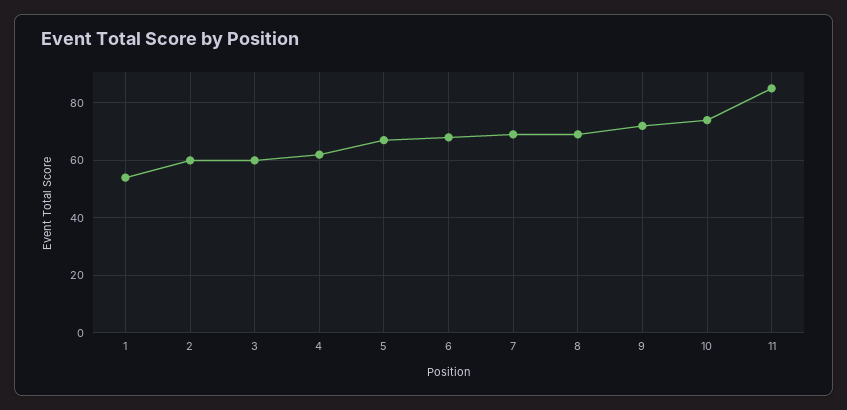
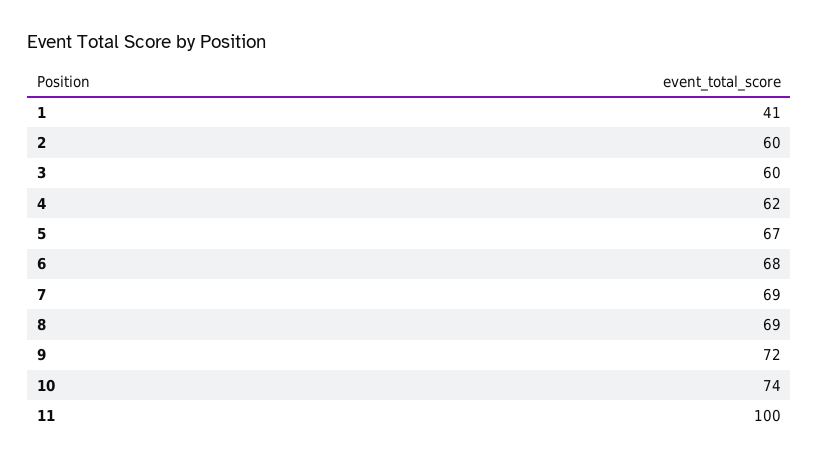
  {
-   "1": 55,
+   "1": 41,
    "2": 60,
    "3": 60,
    "4": 62,
    "5": 67,
    "6": 68,
    "7": 69,
    "8": 69,
    "9": 72,
    "10": 74,
-   "11": 85
+   "11": 100
  }

